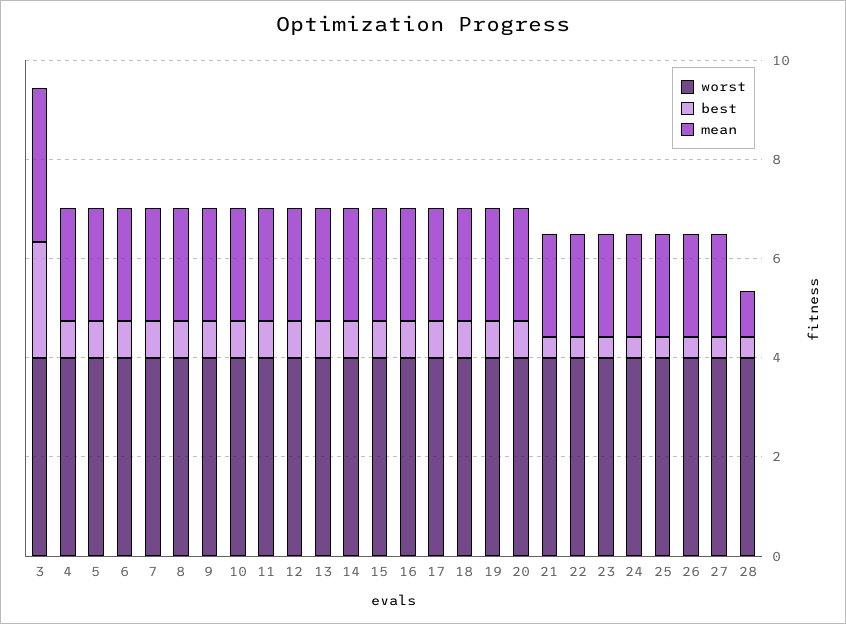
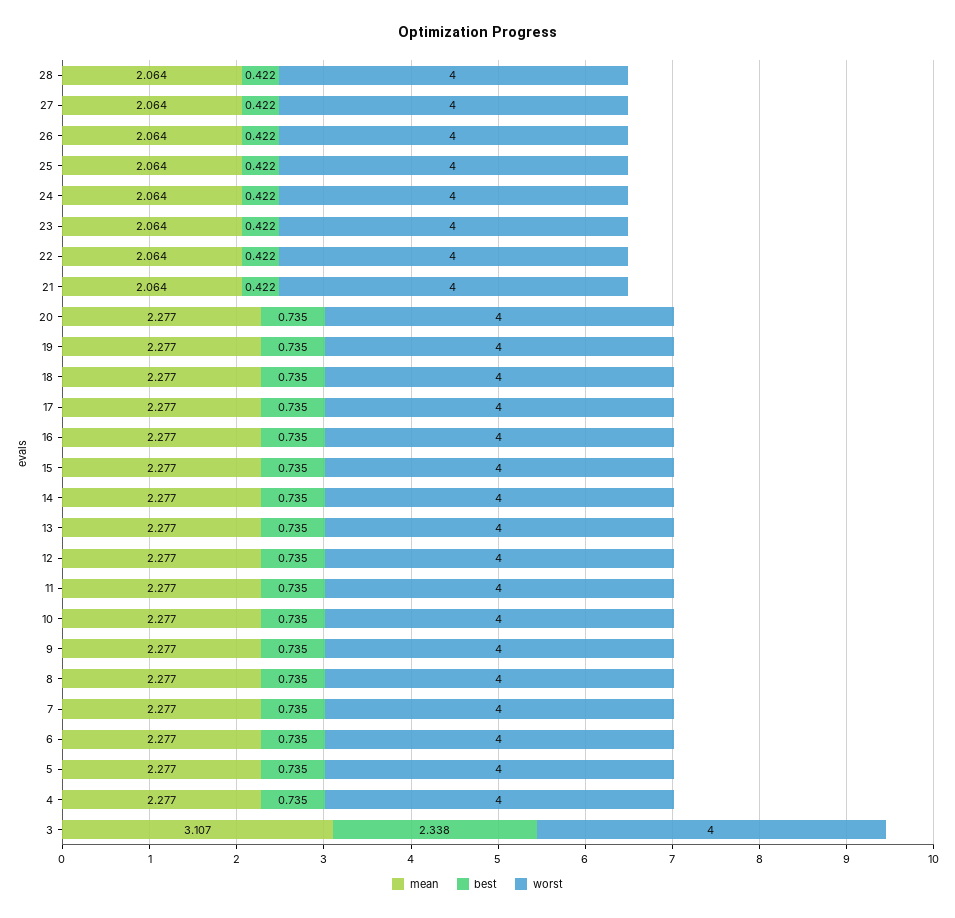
  {
    "worst": {
      "3": 4,
      "4": 4,
      "5": 4,
      "6": 4,
      "7": 4,
      "8": 4,
      "9": 4,
      "10": 4,
      "11": 4,
      "12": 4,
      "13": 4,
      "14": 4,
      "15": 4,
      "16": 4,
      "17": 4,
      "18": 4,
      "19": 4,
      "20": 4,
      "21": 4,
      "22": 4,
      "23": 4,
      "24": 4,
      "25": 4,
      "26": 4,
      "27": 4,
      "28": 4
    },
    "best": {
      "3": 2.338,
      "4": 0.735,
      "5": 0.735,
      "6": 0.735,
      "7": 0.735,
      "8": 0.735,
      "9": 0.735,
      "10": 0.735,
      "11": 0.735,
      "12": 0.735,
      "13": 0.735,
      "14": 0.735,
      "15": 0.735,
      "16": 0.735,
      "17": 0.735,
      "18": 0.735,
      "19": 0.735,
      "20": 0.735,
      "21": 0.422,
      "22": 0.422,
      "23": 0.422,
      "24": 0.422,
      "25": 0.422,
      "26": 0.422,
      "27": 0.422,
      "28": 0.422
    },
    "mean": {
      "3": 3.107,
      "4": 2.277,
      "5": 2.277,
      "6": 2.277,
      "7": 2.277,
      "8": 2.277,
      "9": 2.277,
      "10": 2.277,
      "11": 2.277,
      "12": 2.277,
      "13": 2.277,
      "14": 2.277,
      "15": 2.277,
      "16": 2.277,
      "17": 2.277,
      "18": 2.277,
      "19": 2.277,
      "20": 2.277,
      "21": 2.064,
      "22": 2.064,
      "23": 2.064,
      "24": 2.064,
      "25": 2.064,
      "26": 2.064,
      "27": 2.064,
-     "28": 1
+     "28": 2.064
    }
  }

